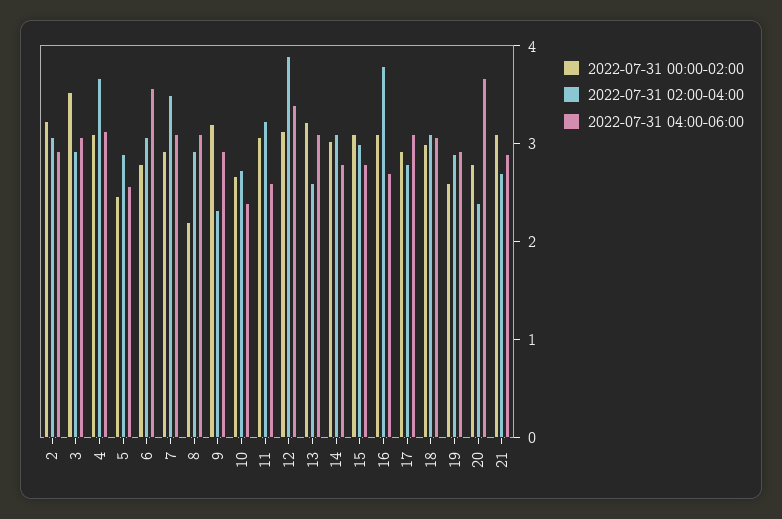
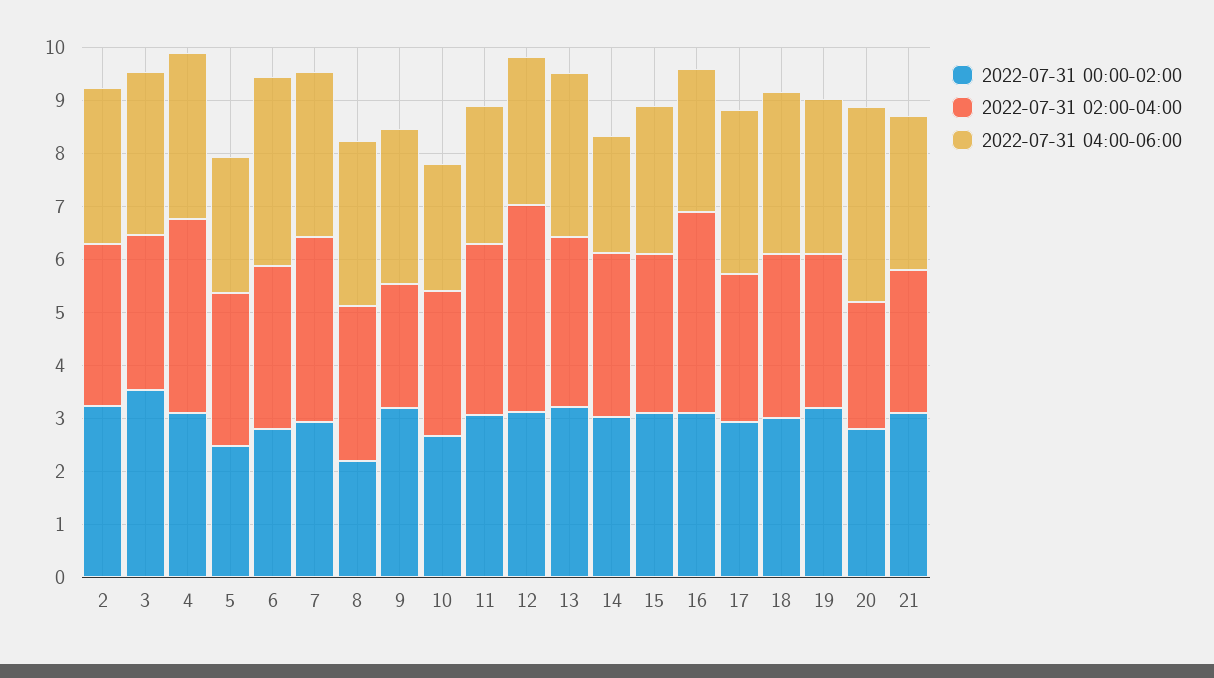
  {
    "2022-07-31 00:00-02:00": {
      "2": 3.2,
      "3": 3.6,
      "4": 3.2,
      "5": 2.4,
      "6": 2.8,
      "7": 3,
      "8": 2.2,
      "9": 3.2,
      "10": 2.6,
      "11": 3,
      "12": 3.2,
      "13": 3.2,
      "14": 3,
      "15": 3.2,
      "16": 3.2,
      "17": 3,
      "18": 3,
-     "19": 2.6,
+     "19": 3.2,
      "20": 2.8,
      "21": 3.2
    },
    "2022-07-31 02:00-04:00": {
      "2": 3,
      "3": 3,
      "4": 3.6,
      "5": 3,
      "6": 3,
      "7": 3.6,
      "8": 3,
      "9": 2.4,
      "10": 2.8,
      "11": 3.2,
      "12": 4,
-     "13": 2.6,
+     "13": 3.2,
      "14": 3.2,
      "15": 3,
      "16": 3.8,
      "17": 2.8,
      "18": 3.2,
      "19": 3,
      "20": 2.4,
      "21": 2.8
    },
    "2022-07-31 04:00-06:00": {
      "2": 3,
      "3": 3,
      "4": 3.2,
      "5": 2.6,
      "6": 3.6,
      "7": 3.2,
      "8": 3.2,
      "9": 3,
      "10": 2.4,
      "11": 2.6,
-     "12": 3.4,
+     "12": 2.8,
      "13": 3.2,
-     "14": 2.8,
+     "14": 2.2,
      "15": 2.8,
      "16": 2.8,
      "17": 3.2,
      "18": 3,
      "19": 3,
      "20": 3.6,
      "21": 3
    }
  }

